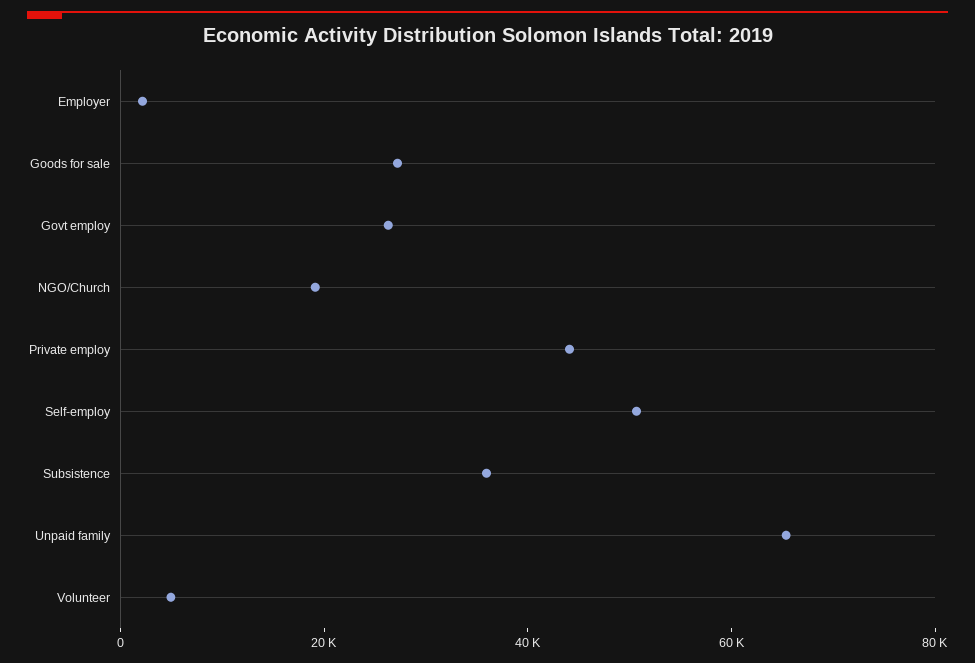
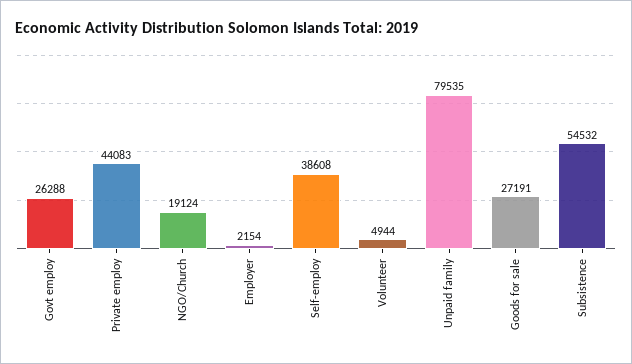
  {
    "Employer": 2154,
    "Goods for sale": 27191,
    "Govt employ": 26288,
    "NGO/Church": 19124,
    "Private employ": 44083,
-   "Self-employ": 50000,
+   "Self-employ": 38608,
-   "Subsistence": 35000,
+   "Subsistence": 54532,
-   "Unpaid family": 65000,
+   "Unpaid family": 79535,
    "Volunteer": 4944
  }

